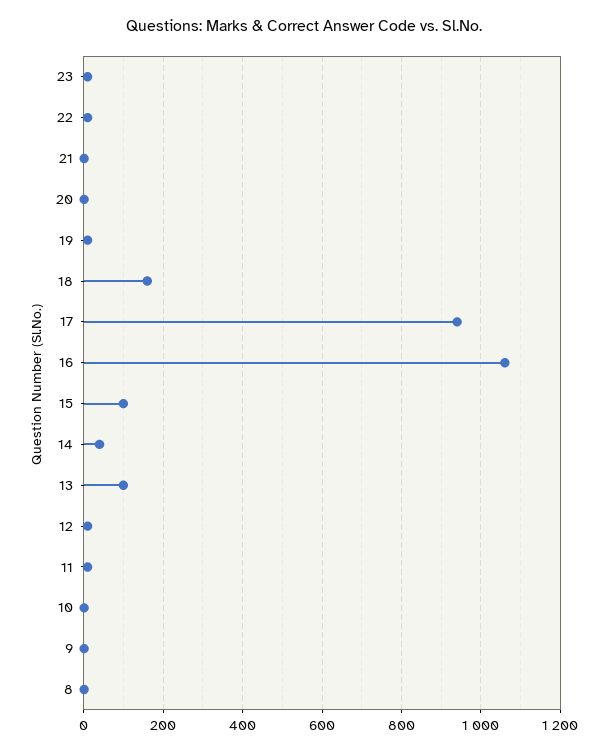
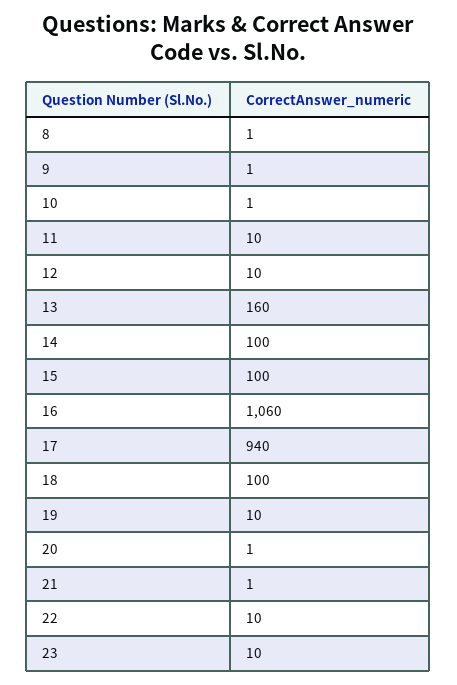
  {
    "23": 10,
    "22": 10,
    "21": 1,
    "20": 1,
    "19": 10,
-   "18": 160,
+   "18": 100,
    "17": 940,
    "16": 1060,
    "15": 100,
-   "14": 40,
+   "14": 100,
-   "13": 100,
+   "13": 160,
    "12": 10,
    "11": 10,
    "10": 1,
    "9": 1,
    "8": 1
  }

